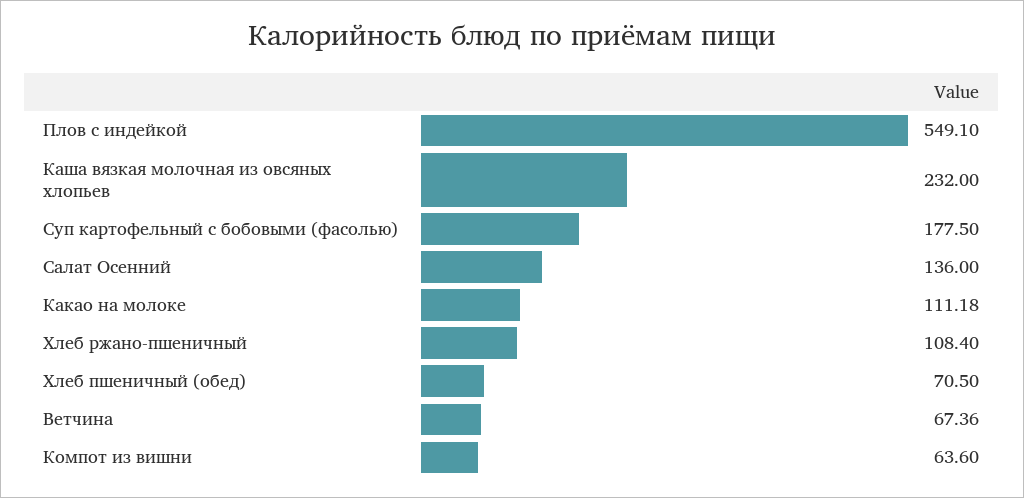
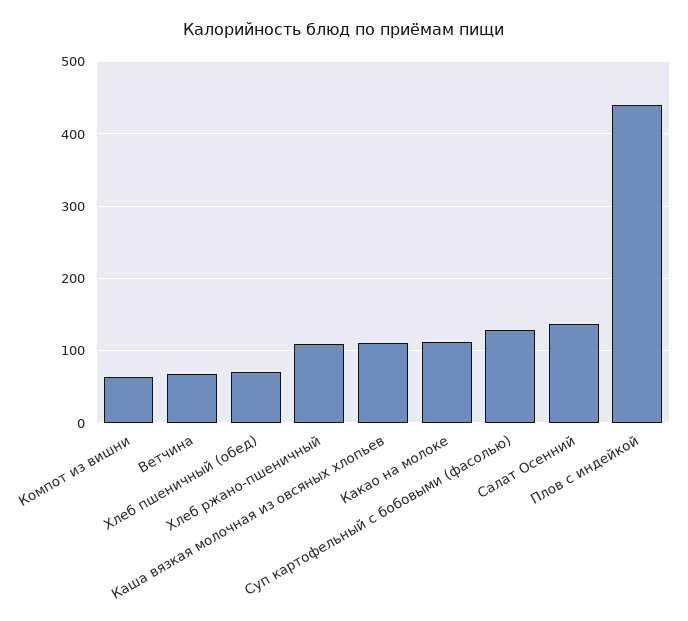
  {
-   "Плов с индейкой": 549.1,
+   "Плов с индейкой": 440,
-   "Каша вязкая молочная из овсяных хлопьев": 232,
+   "Каша вязкая молочная из овсяных хлопьев": 110,
-   "Суп картофельный с бобовыми (фасолью)": 177.5,
+   "Суп картофельный с бобовыми (фасолью)": 130,
    "Салат Осенний": 136,
    "Какао на молоке": 111.18,
    "Хлеб ржано-пшеничный": 108.4,
    "Хлеб пшеничный (обед)": 70.5,
    "Ветчина": 67.36,
    "Компот из вишни": 63.6
  }

